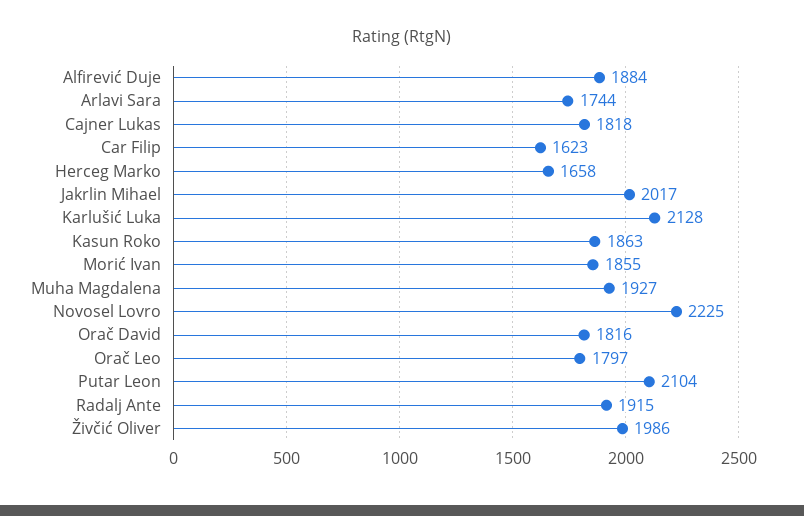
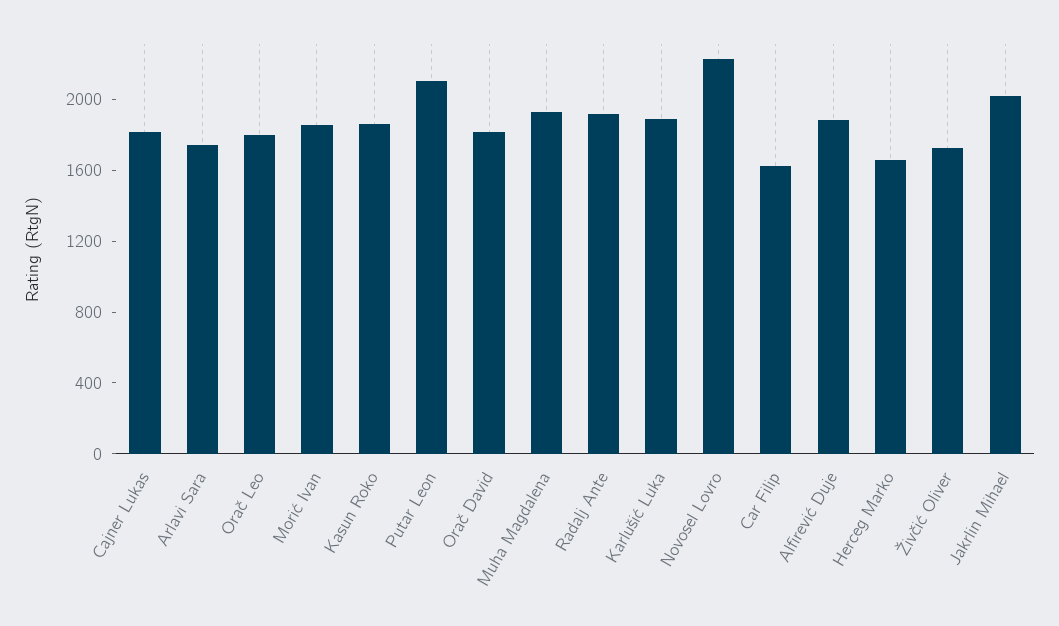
  {
    "Alfirević Duje": 1884,
    "Arlavi Sara": 1744,
    "Cajner Lukas": 1818,
    "Car Filip": 1623,
    "Herceg Marko": 1658,
    "Jakrlin Mihael": 2017,
-   "Karlušić Luka": 2128,
+   "Karlušić Luka": 1900,
    "Kasun Roko": 1863,
    "Morić Ivan": 1855,
    "Muha Magdalena": 1927,
    "Novosel Lovro": 2225,
    "Orač David": 1816,
    "Orač Leo": 1797,
    "Putar Leon": 2104,
    "Radalj Ante": 1915,
-   "Živčić Oliver": 1986
+   "Živčić Oliver": 1700
  }

